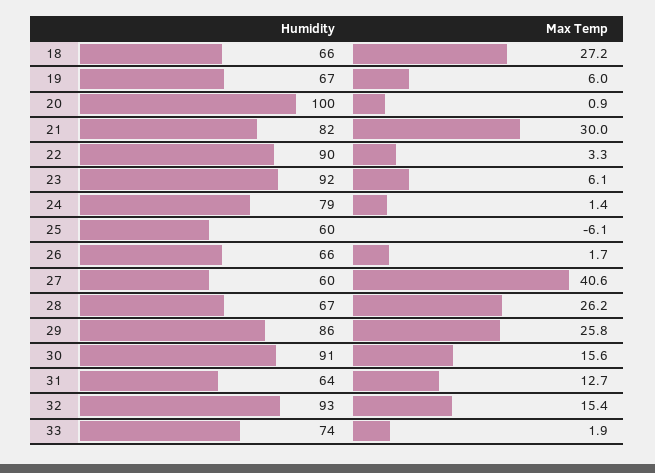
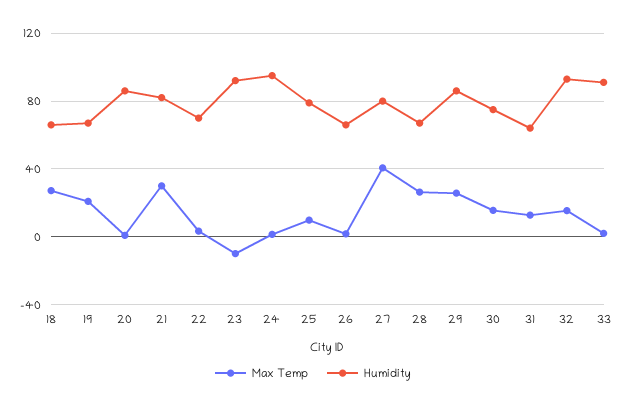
  {
    "Humidity": {
      "18": 66,
      "19": 67,
-     "20": 100,
+     "20": 85,
      "21": 82,
-     "22": 90,
+     "22": 70,
      "23": 92,
-     "24": 79,
+     "24": 95,
-     "25": 60,
+     "25": 80,
      "26": 66,
-     "27": 60,
+     "27": 80,
      "28": 67,
      "29": 86,
-     "30": 91,
+     "30": 75,
      "31": 64,
      "32": 93,
-     "33": 74
+     "33": 90
    },
    "Max Temp": {
      "18": 27.2,
-     "19": 6,
+     "19": 20,
      "20": 0.9,
      "21": 30,
      "22": 3.3,
-     "23": 6.1,
+     "23": -10,
      "24": 1.4,
-     "25": -6.1,
+     "25": 10,
      "26": 1.7,
      "27": 40.6,
      "28": 26.2,
      "29": 25.8,
      "30": 15.6,
      "31": 12.7,
      "32": 15.4,
      "33": 1.9
    }
  }

